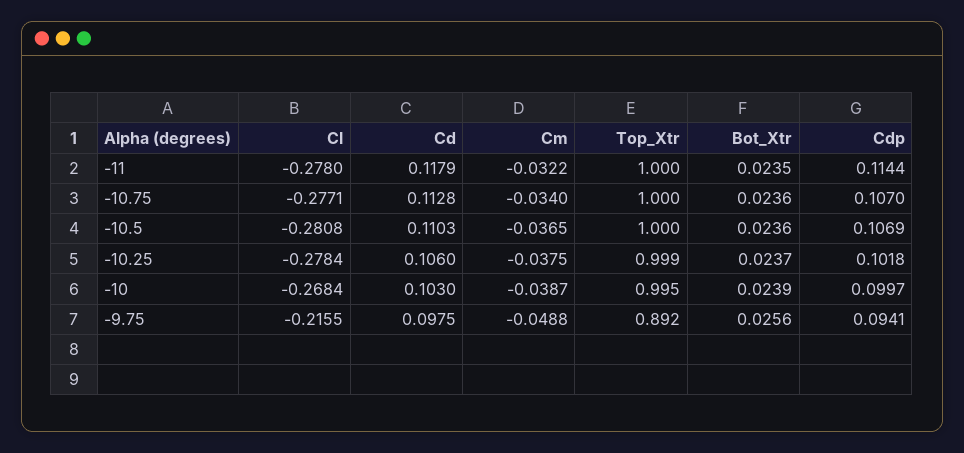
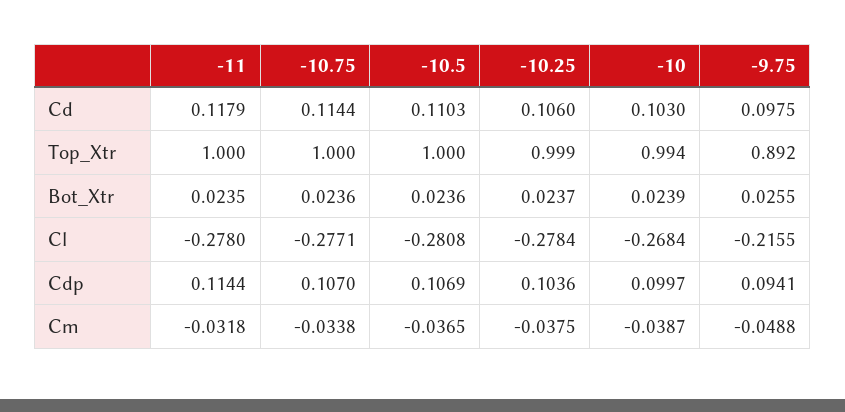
  {
    "Cl": {
      "-11": -0.278,
      "-10.75": -0.2771,
      "-10.5": -0.2808,
      "-10.25": -0.2784,
      "-10": -0.2684,
      "-9.75": -0.2155
    },
    "Cd": {
      "-11": 0.1179,
-     "-10.75": 0.1128,
+     "-10.75": 0.1144,
      "-10.5": 0.1103,
      "-10.25": 0.106,
      "-10": 0.103,
      "-9.75": 0.0975
    },
    "Cm": {
-     "-11": -0.0322,
+     "-11": -0.0318,
-     "-10.75": -0.034,
+     "-10.75": -0.0338,
      "-10.5": -0.0365,
      "-10.25": -0.0375,
      "-10": -0.0387,
      "-9.75": -0.0488
    },
    "Top_Xtr": {
      "-11": 1,
      "-10.75": 1,
      "-10.5": 1,
      "-10.25": 0.999,
-     "-10": 0.995,
+     "-10": 0.994,
      "-9.75": 0.892
    },
    "Bot_Xtr": {
      "-11": 0.0235,
      "-10.75": 0.0236,
      "-10.5": 0.0236,
      "-10.25": 0.0237,
      "-10": 0.0239,
-     "-9.75": 0.0256
+     "-9.75": 0.0255
    },
    "Cdp": {
      "-11": 0.1144,
      "-10.75": 0.107,
      "-10.5": 0.1069,
-     "-10.25": 0.1018,
+     "-10.25": 0.1036,
      "-10": 0.0997,
      "-9.75": 0.0941
    }
  }

